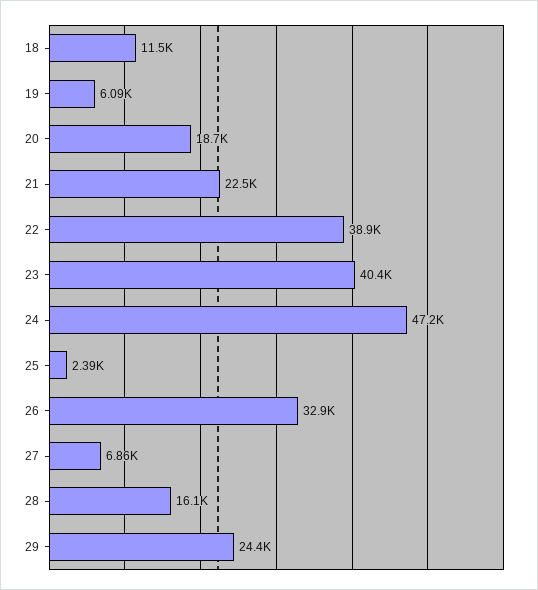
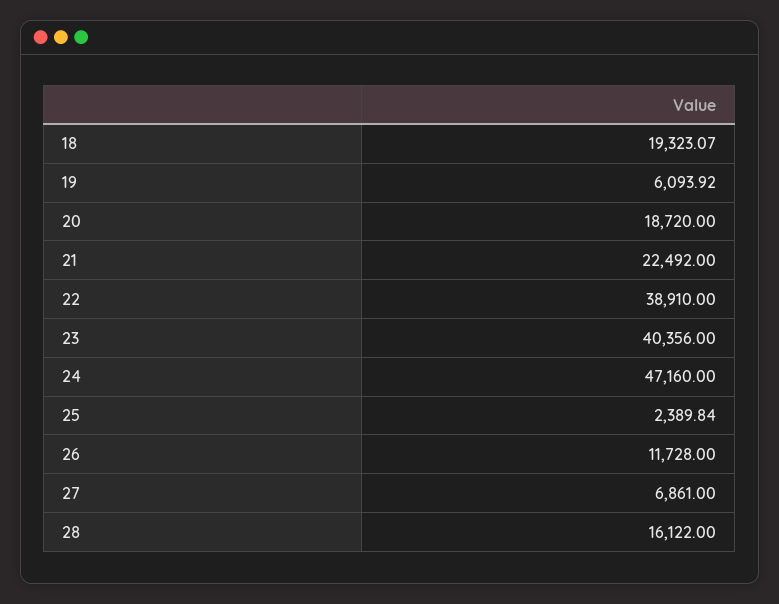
  {
-   "18": 11500,
+   "18": 19323.07,
    "19": 6093.92,
    "20": 18720,
    "21": 22492,
    "22": 38910,
    "23": 40356,
    "24": 47160,
    "25": 2389.84,
-   "26": 32900,
+   "26": 11728,
    "27": 6861,
-   "28": 16122,
+   "28": 16122
-   "29": 24400
  }

